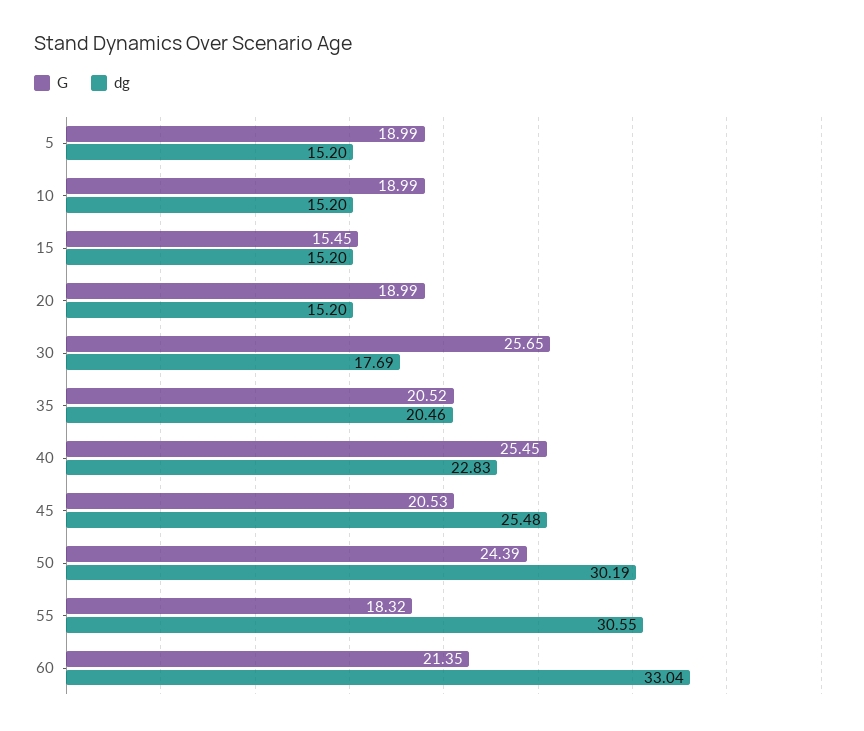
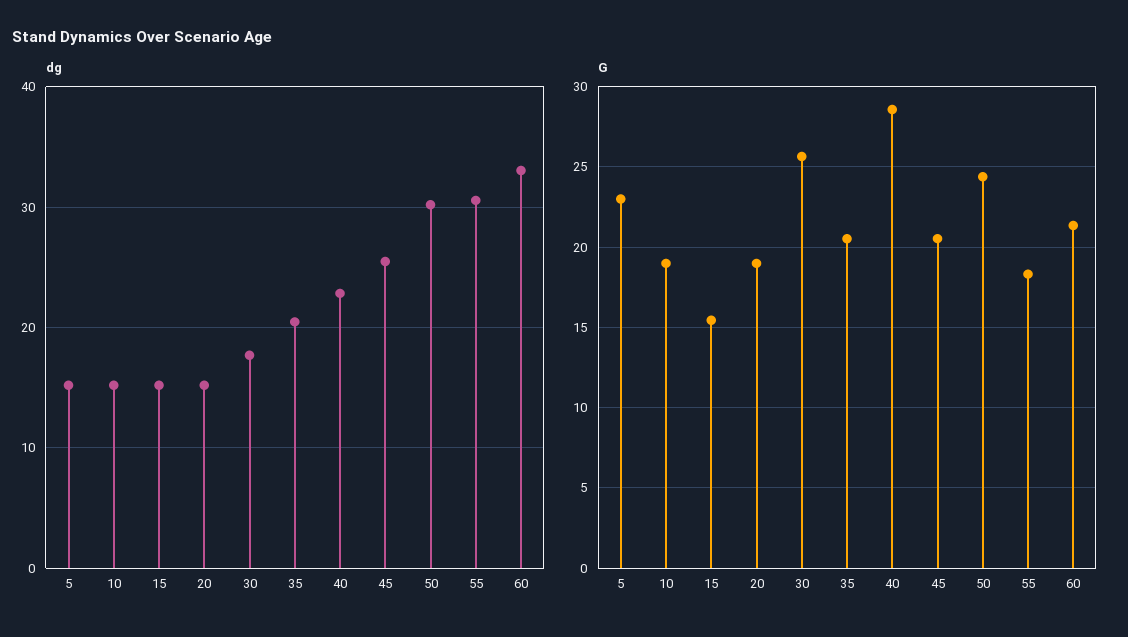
  {
    "G": {
-     "5": 18.99,
+     "5": 23,
      "10": 18.99,
      "15": 15.45,
      "20": 18.99,
      "30": 25.65,
      "35": 20.52,
-     "40": 25.45,
+     "40": 28.5,
      "45": 20.53,
      "50": 24.39,
      "55": 18.32,
      "60": 21.35
    },
    "dg": {
      "5": 15.2,
      "10": 15.2,
      "15": 15.2,
      "20": 15.2,
      "30": 17.69,
      "35": 20.46,
      "40": 22.83,
      "45": 25.48,
      "50": 30.19,
      "55": 30.55,
      "60": 33.04
    }
  }

